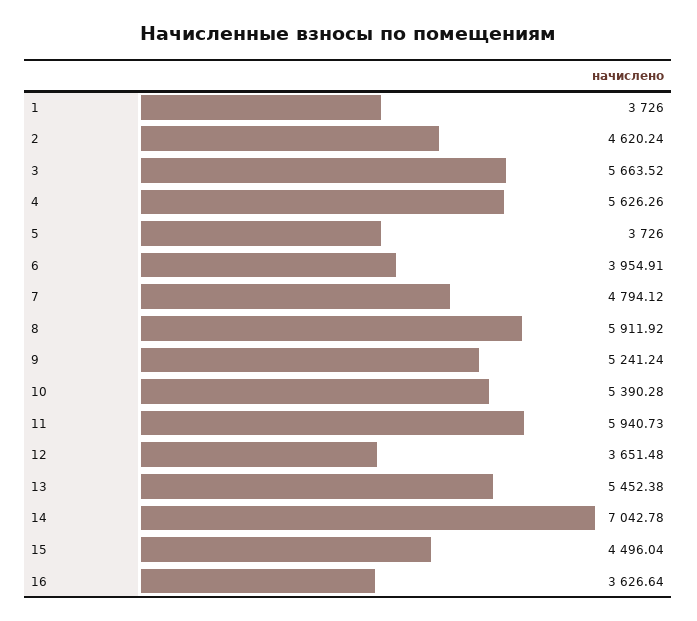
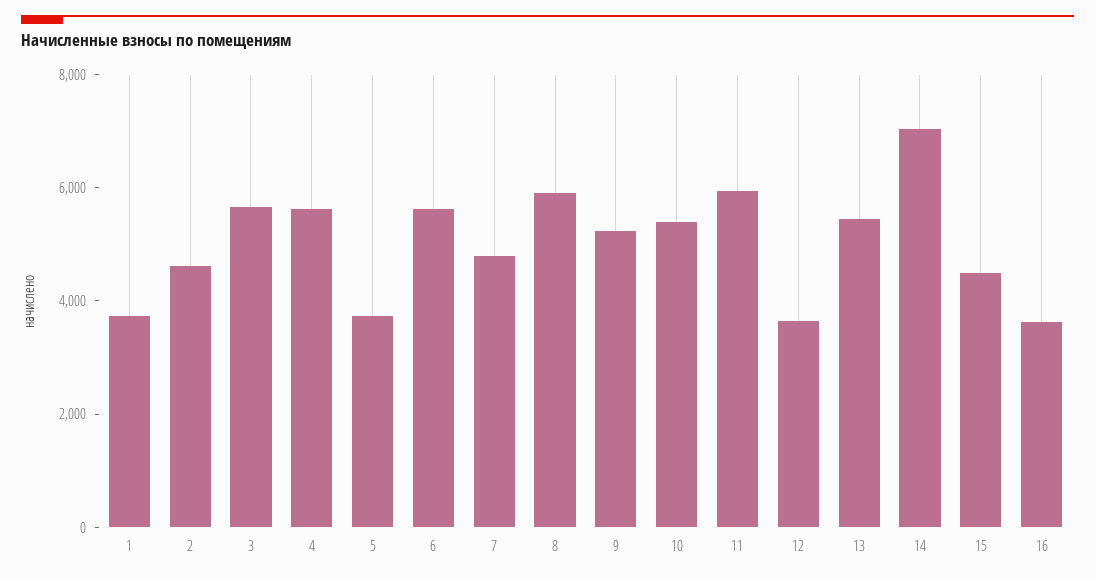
  {
    "1": 3726,
    "2": 4620.24,
    "3": 5663.52,
    "4": 5626.26,
    "5": 3726,
-   "6": 3954.91,
+   "6": 5500,
    "7": 4794.12,
    "8": 5911.92,
    "9": 5241.24,
    "10": 5390.28,
    "11": 5940.73,
    "12": 3651.48,
    "13": 5452.38,
    "14": 7042.78,
    "15": 4496.04,
    "16": 3626.64
  }

